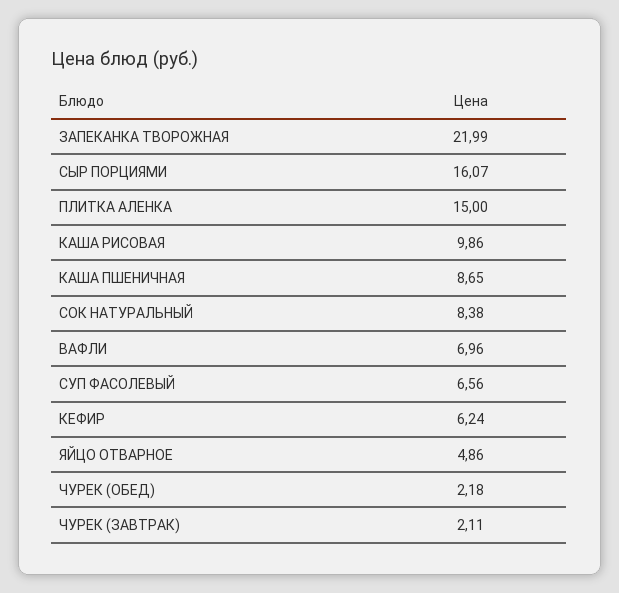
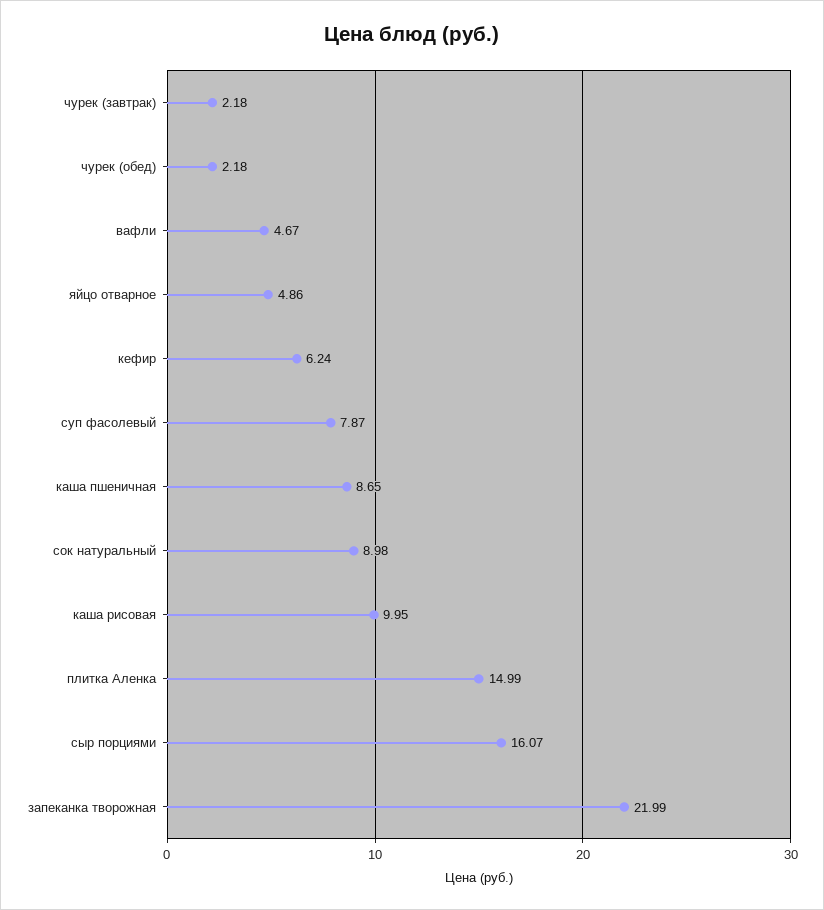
  {
    "ЗАПЕКАНКА ТВОРОЖНАЯ": 21.99,
    "СЫР ПОРЦИЯМИ": 16.07,
-   "ПЛИТКА АЛЕНКА": 15,
+   "ПЛИТКА АЛЕНКА": 14.99,
-   "КАША РИСОВАЯ": 9.86,
+   "КАША РИСОВАЯ": 9.95,
    "КАША ПШЕНИЧНАЯ": 8.65,
-   "СОК НАТУРАЛЬНЫЙ": 8.38,
+   "СОК НАТУРАЛЬНЫЙ": 8.98,
-   "ВАФЛИ": 6.96,
+   "ВАФЛИ": 4.67,
-   "СУП ФАСОЛЕВЫЙ": 6.56,
+   "СУП ФАСОЛЕВЫЙ": 7.87,
    "КЕФИР": 6.24,
    "ЯЙЦО ОТВАРНОЕ": 4.86,
    "ЧУРЕК (ОБЕД)": 2.18,
-   "ЧУРЕК (ЗАВТРАК)": 2.11
+   "ЧУРЕК (ЗАВТРАК)": 2.18
  }

